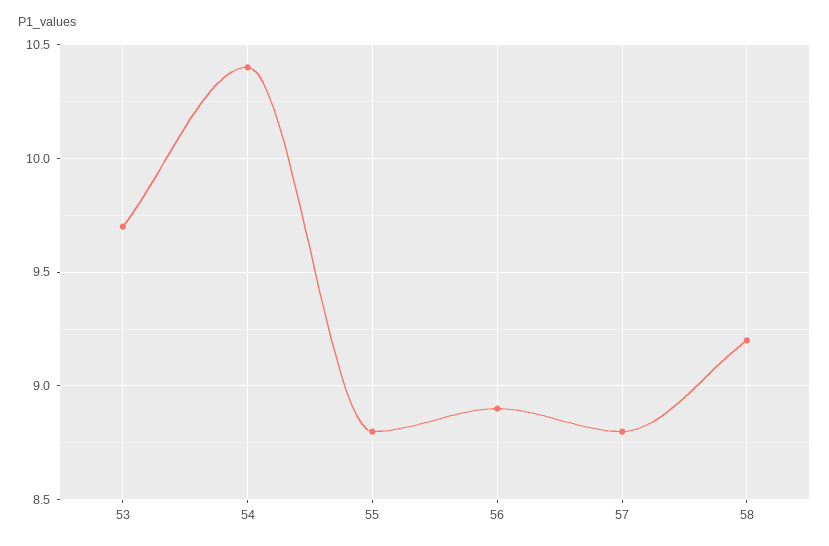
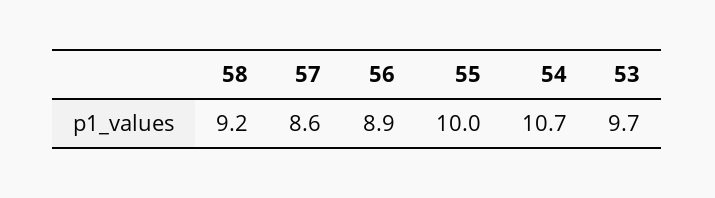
  {
    "53": 9.7,
-   "54": 10.4,
+   "54": 10.7,
-   "55": 8.8,
+   "55": 10,
    "56": 8.9,
-   "57": 8.8,
+   "57": 8.6,
    "58": 9.2
  }

